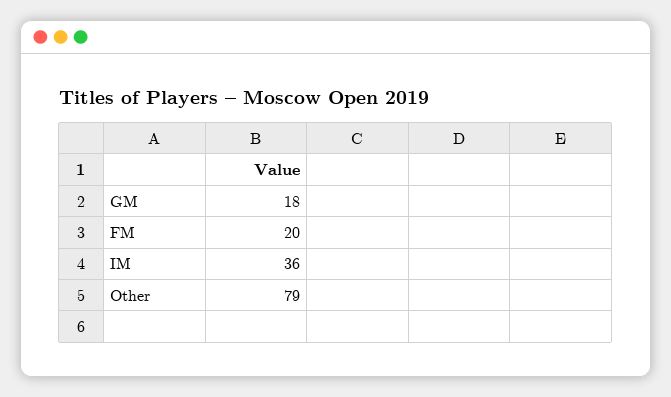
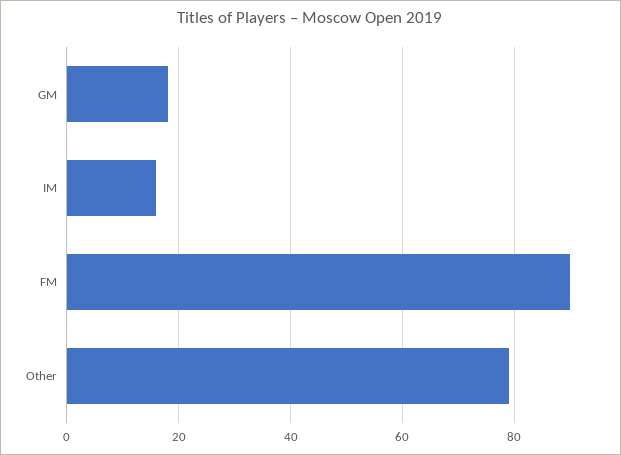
  {
    "GM": 18,
-   "FM": 20,
+   "FM": 90,
-   "IM": 36,
+   "IM": 15,
    "Other": 79
  }

